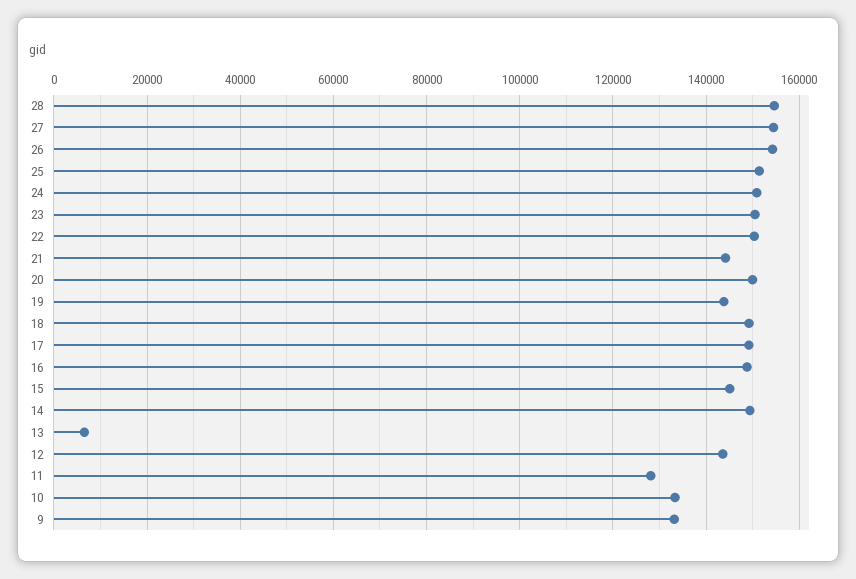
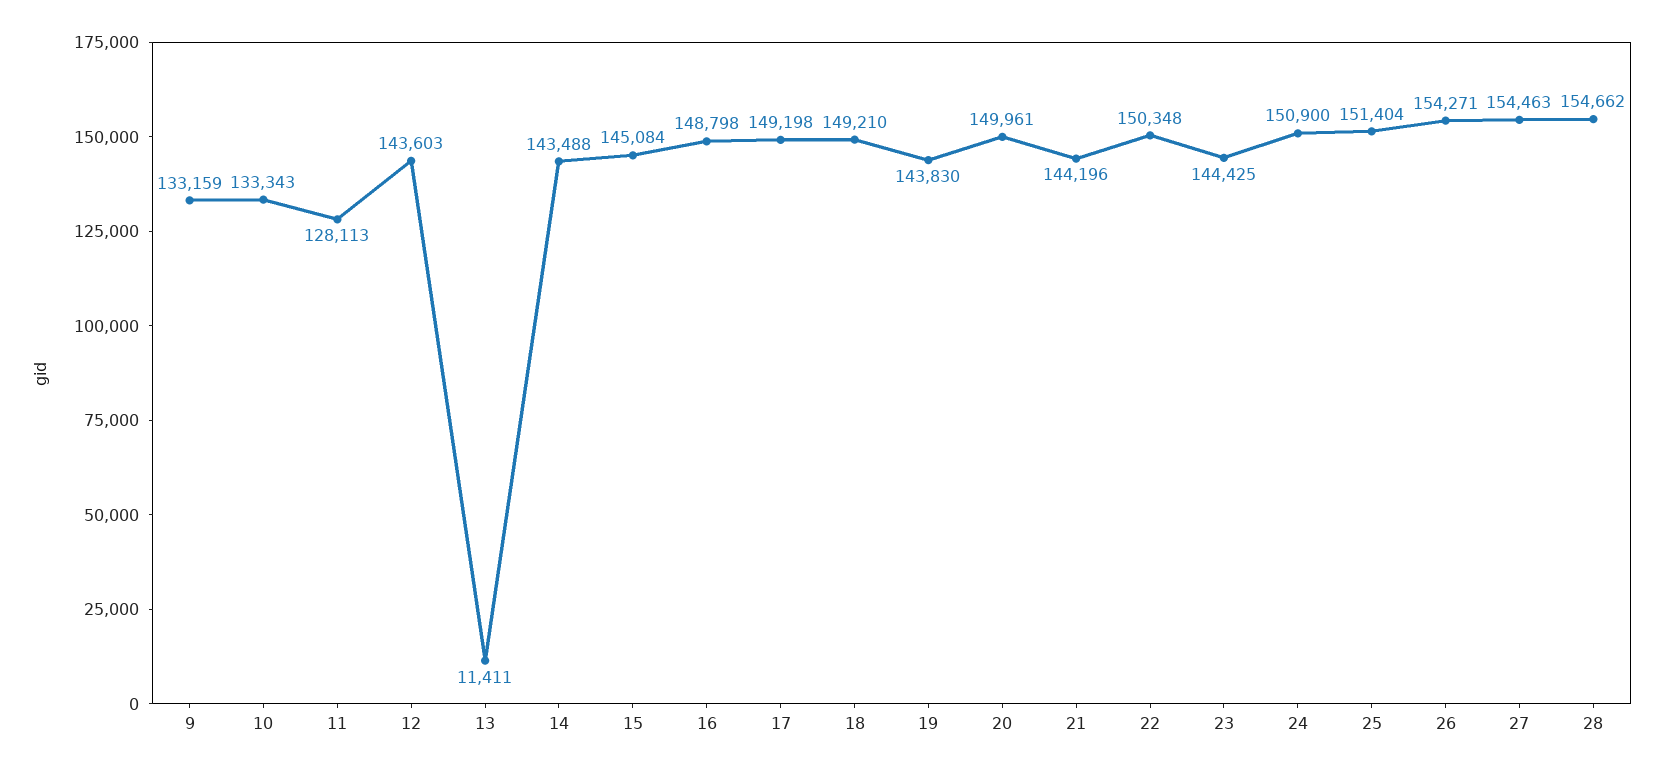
  {
    "28": 154662,
    "27": 154463,
    "26": 154271,
    "25": 151404,
    "24": 150900,
-   "23": 150000,
+   "23": 144425,
    "22": 150348,
    "21": 144196,
    "20": 149961,
    "19": 143830,
    "18": 149210,
    "17": 149198,
    "16": 148798,
    "15": 145084,
-   "14": 150000,
+   "14": 143488,
-   "13": 6000,
+   "13": 11411,
    "12": 143603,
    "11": 128113,
    "10": 133343,
    "9": 133159
  }

